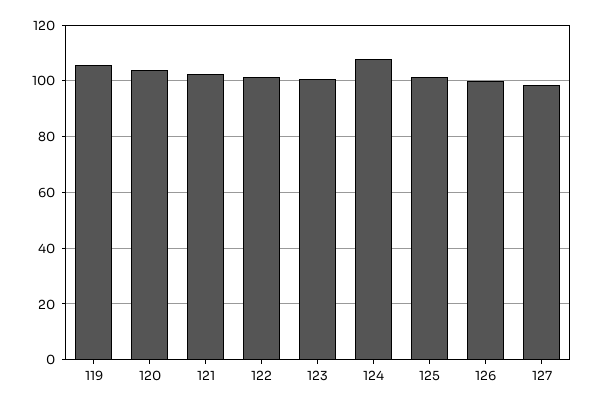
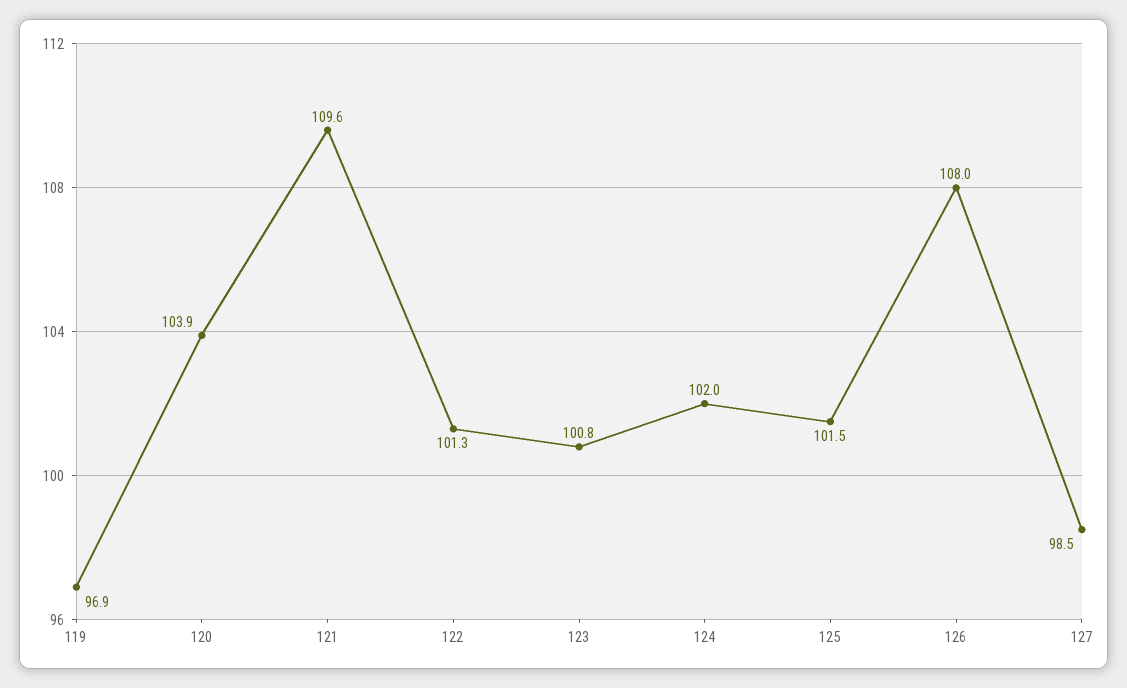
  {
-   "119": 105,
+   "119": 96.9,
    "120": 103.9,
-   "121": 102.5,
+   "121": 109.6,
    "122": 101.3,
    "123": 100.8,
-   "124": 107.5,
+   "124": 102,
    "125": 101.5,
-   "126": 100,
+   "126": 108,
    "127": 98.5
  }

